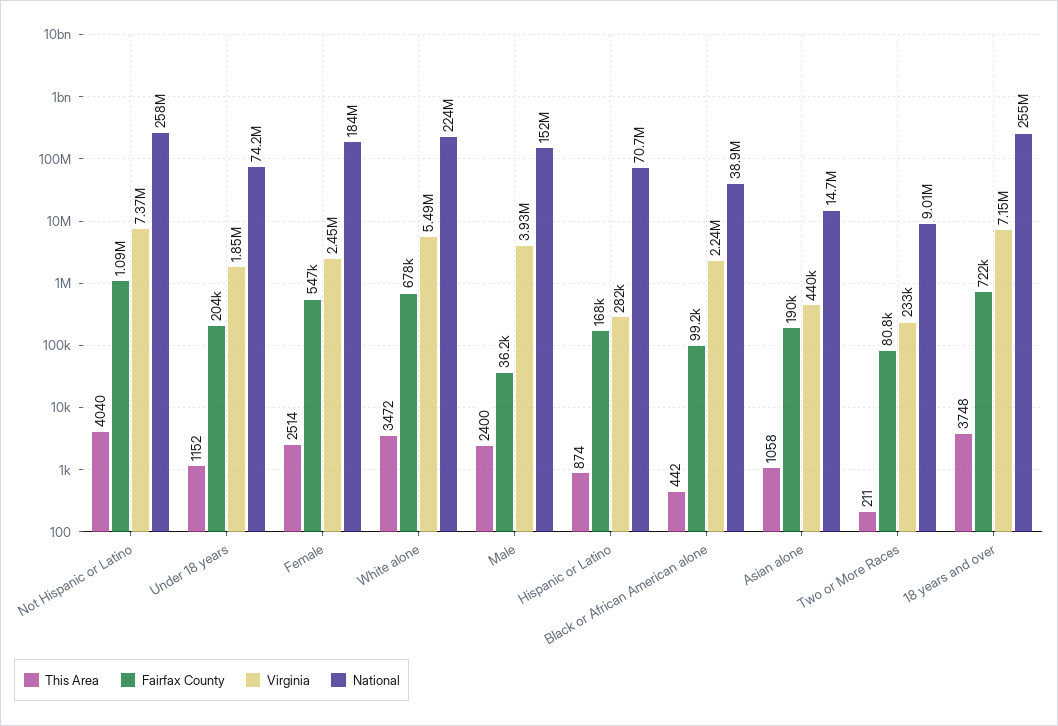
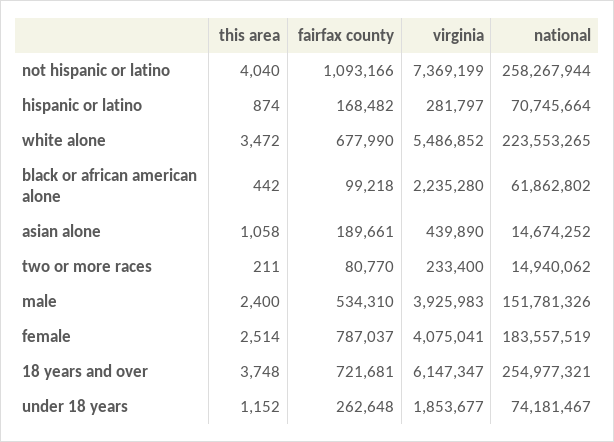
  {
    "This Area": {
      "Not Hispanic or Latino": 4040,
      "Under 18 years": 1152,
      "Female": 2514,
      "White alone": 3472,
      "Male": 2400,
      "Hispanic or Latino": 874,
      "Black or African American alone": 442,
      "Asian alone": 1058,
      "Two or More Races": 211,
      "18 years and over": 3748
    },
    "Fairfax County": {
      "Not Hispanic or Latino": 1093166,
-     "Under 18 years": 204000,
+     "Under 18 years": 262648,
-     "Female": 547000,
+     "Female": 787037,
      "White alone": 677990,
-     "Male": 36200,
+     "Male": 534310,
      "Hispanic or Latino": 168482,
      "Black or African American alone": 99218,
      "Asian alone": 189661,
      "Two or More Races": 80770,
      "18 years and over": 721681
    },
    "Virginia": {
      "Not Hispanic or Latino": 7369199,
      "Under 18 years": 1853677,
-     "Female": 2450000,
+     "Female": 4075041,
      "White alone": 5486852,
      "Male": 3925983,
      "Hispanic or Latino": 281797,
      "Black or African American alone": 2235280,
      "Asian alone": 439890,
      "Two or More Races": 233400,
-     "18 years and over": 7150000
+     "18 years and over": 6147347
    },
    "National": {
      "Not Hispanic or Latino": 258267944,
      "Under 18 years": 74181467,
      "Female": 183557519,
      "White alone": 223553265,
      "Male": 151781326,
      "Hispanic or Latino": 70745664,
-     "Black or African American alone": 38900000,
+     "Black or African American alone": 61862802,
      "Asian alone": 14674252,
-     "Two or More Races": 9010000,
+     "Two or More Races": 14940062,
      "18 years and over": 254977321
    }
  }

